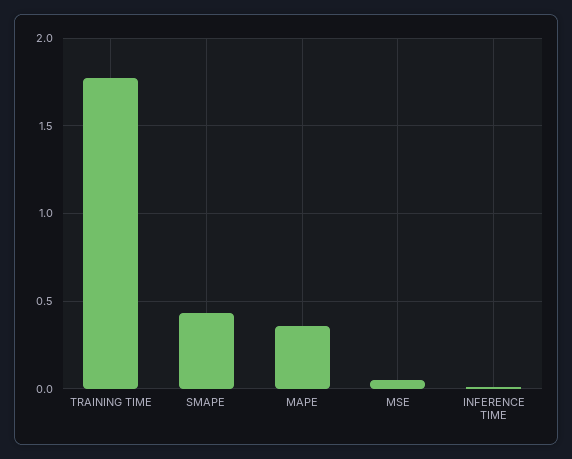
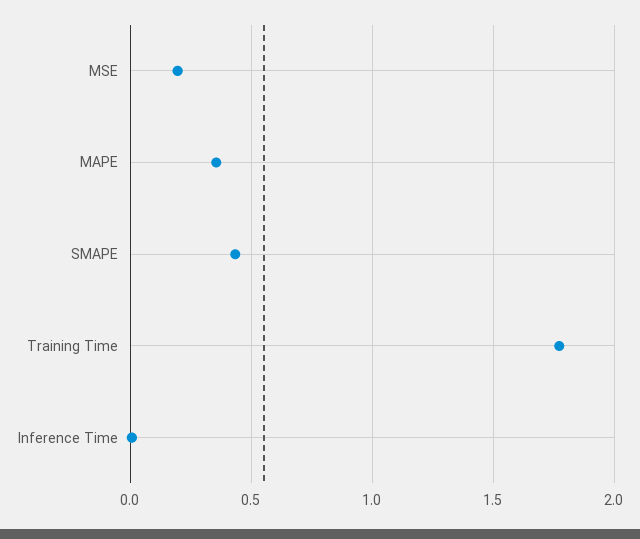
  {
    "TRAINING TIME": 1.75,
    "SMAPE": 0.45,
    "MAPE": 0.35,
-   "MSE": 0.05,
+   "MSE": 0.2,
    "INFERENCE TIME": 0
  }

